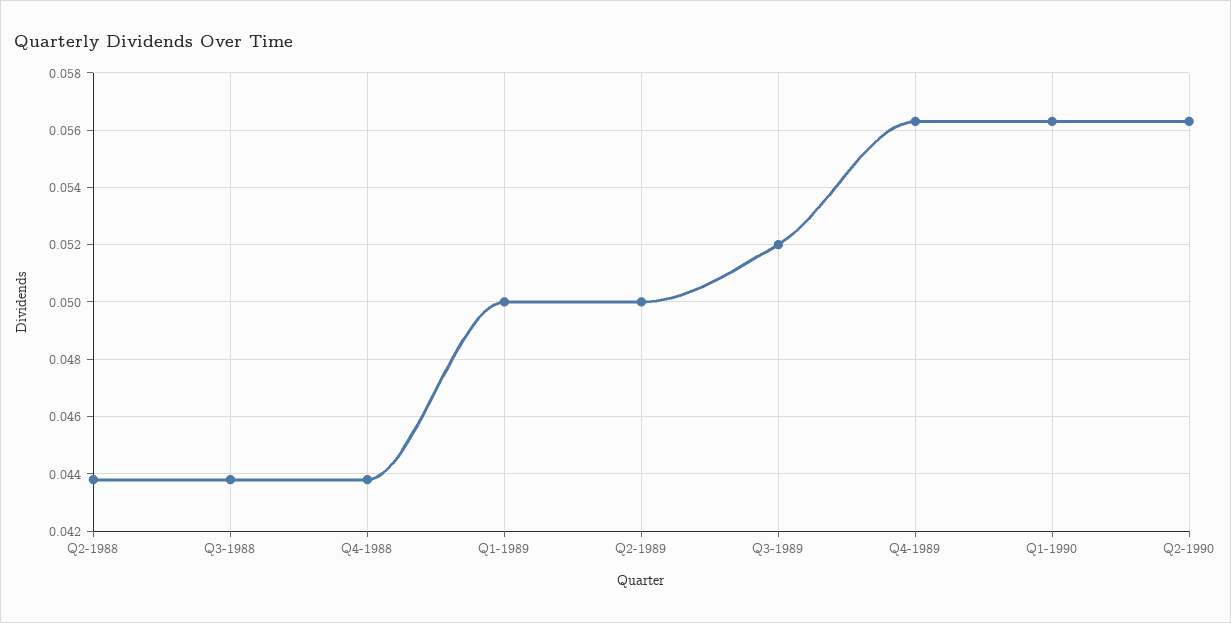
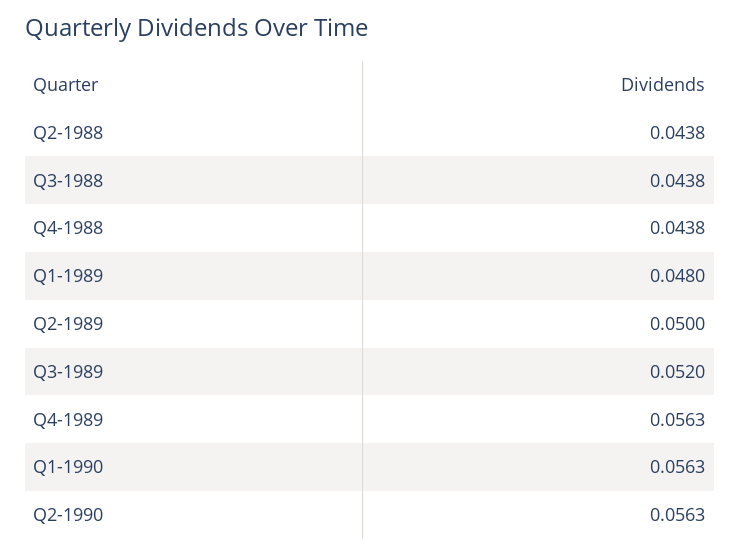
  {
    "Q2-1988": 0.0438,
    "Q3-1988": 0.0438,
    "Q4-1988": 0.0438,
-   "Q1-1989": 0.05,
+   "Q1-1989": 0.048,
    "Q2-1989": 0.05,
    "Q3-1989": 0.052,
    "Q4-1989": 0.0563,
    "Q1-1990": 0.0563,
    "Q2-1990": 0.0563
  }

